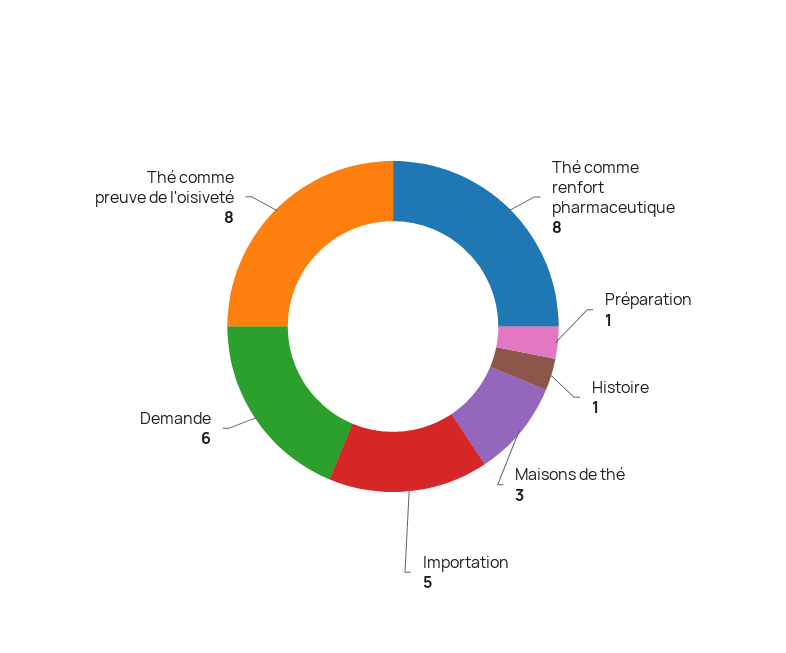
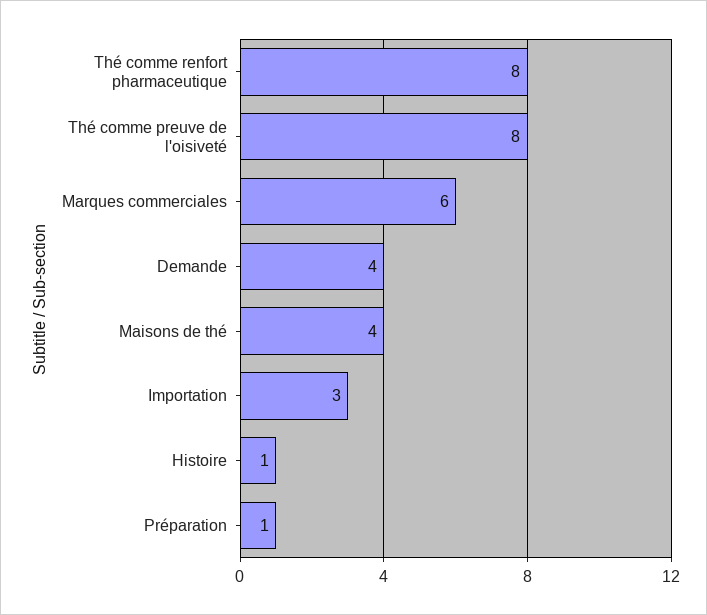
  {
    "Thé comme renfort pharmaceutique": 8,
    "Préparation": 1,
    "Histoire": 1,
-   "Maisons de thé": 3,
+   "Maisons de thé": 4,
-   "Importation": 5,
+   "Importation": 3,
-   "Demande": 6,
+   "Demande": 4,
-   "Thé comme preuve de l'oisiveté": 8
+   "Thé comme preuve de l'oisiveté": 8,
+   "Marques commerciales": 6
  }

